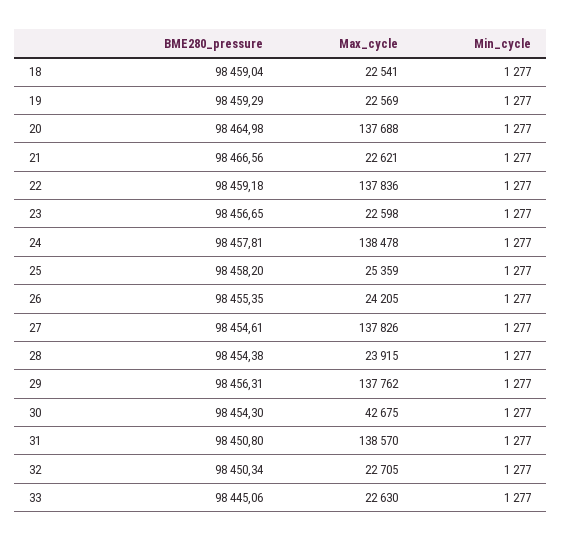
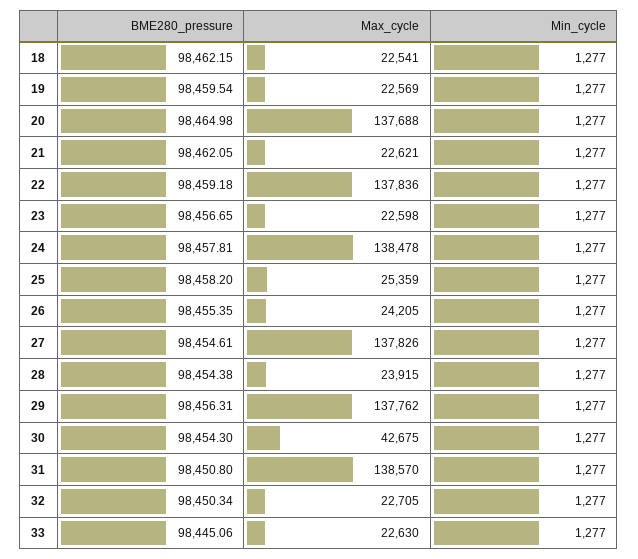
  {
    "BME280_pressure": {
-     "18": 98459.04,
+     "18": 98462.15,
-     "19": 98459.29,
+     "19": 98459.54,
      "20": 98464.98,
-     "21": 98466.56,
+     "21": 98462.05,
      "22": 98459.18,
      "23": 98456.65,
      "24": 98457.81,
      "25": 98458.2,
      "26": 98455.35,
      "27": 98454.61,
      "28": 98454.38,
      "29": 98456.31,
      "30": 98454.3,
      "31": 98450.8,
      "32": 98450.34,
      "33": 98445.06
    },
    "Max_cycle": {
      "18": 22541,
      "19": 22569,
      "20": 137688,
      "21": 22621,
      "22": 137836,
      "23": 22598,
      "24": 138478,
      "25": 25359,
      "26": 24205,
      "27": 137826,
      "28": 23915,
      "29": 137762,
      "30": 42675,
      "31": 138570,
      "32": 22705,
      "33": 22630
    },
    "Min_cycle": {
      "18": 1277,
      "19": 1277,
      "20": 1277,
      "21": 1277,
      "22": 1277,
      "23": 1277,
      "24": 1277,
      "25": 1277,
      "26": 1277,
      "27": 1277,
      "28": 1277,
      "29": 1277,
      "30": 1277,
      "31": 1277,
      "32": 1277,
      "33": 1277
    }
  }

